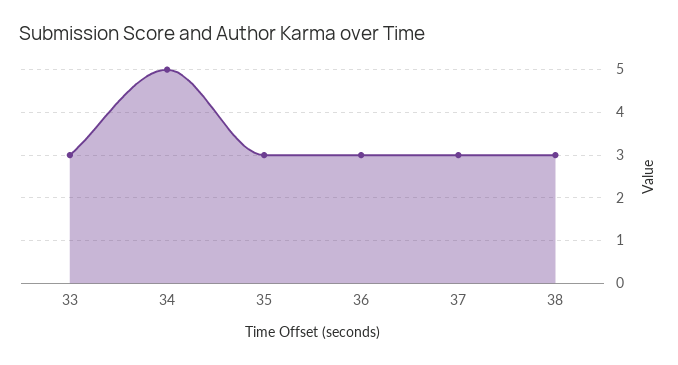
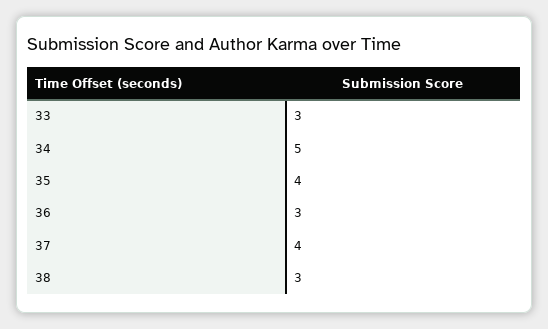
  {
    "33": 3,
    "34": 5,
-   "35": 3,
+   "35": 4,
    "36": 3,
-   "37": 3,
+   "37": 4,
    "38": 3
  }

